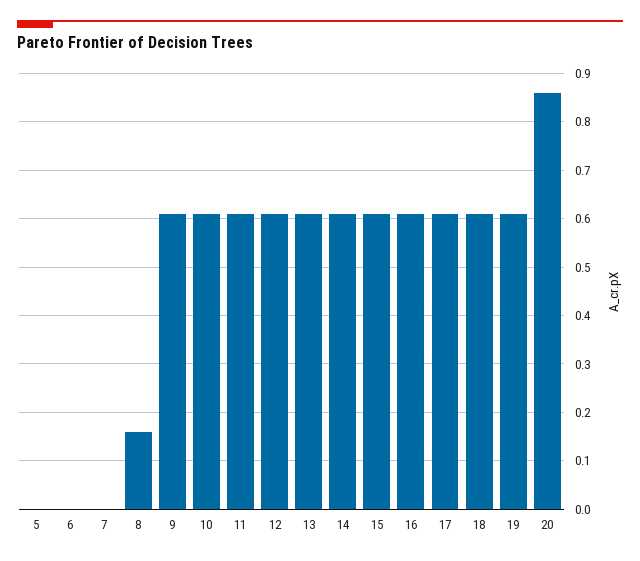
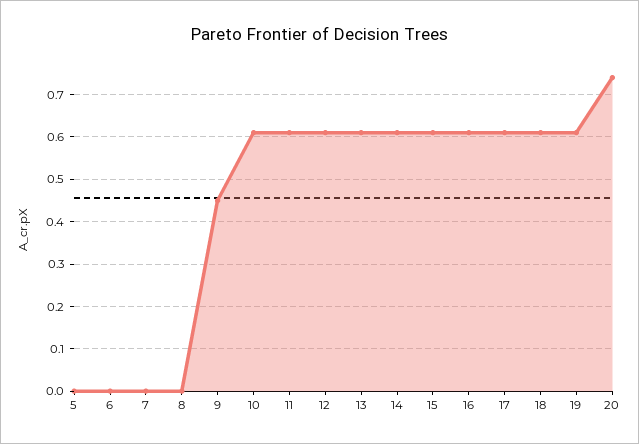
  {
    "5": 0,
    "6": 0,
    "7": 0,
-   "8": 0.15,
+   "8": 0,
-   "9": 0.6,
+   "9": 0.45,
    "10": 0.6,
    "11": 0.6,
    "12": 0.6,
    "13": 0.6,
    "14": 0.6,
    "15": 0.6,
    "16": 0.6,
    "17": 0.6,
    "18": 0.6,
    "19": 0.6,
-   "20": 0.85
+   "20": 0.75
  }

